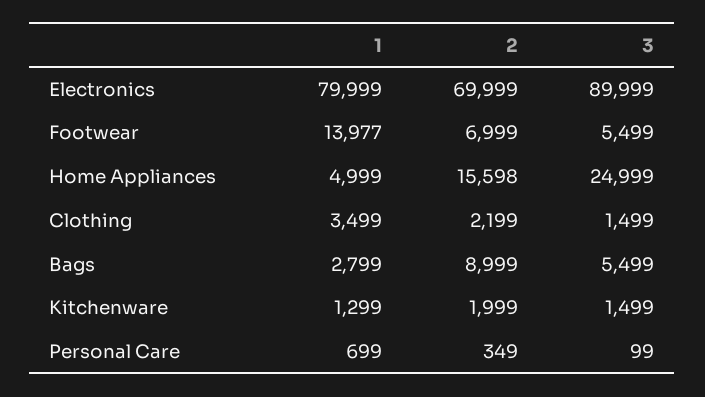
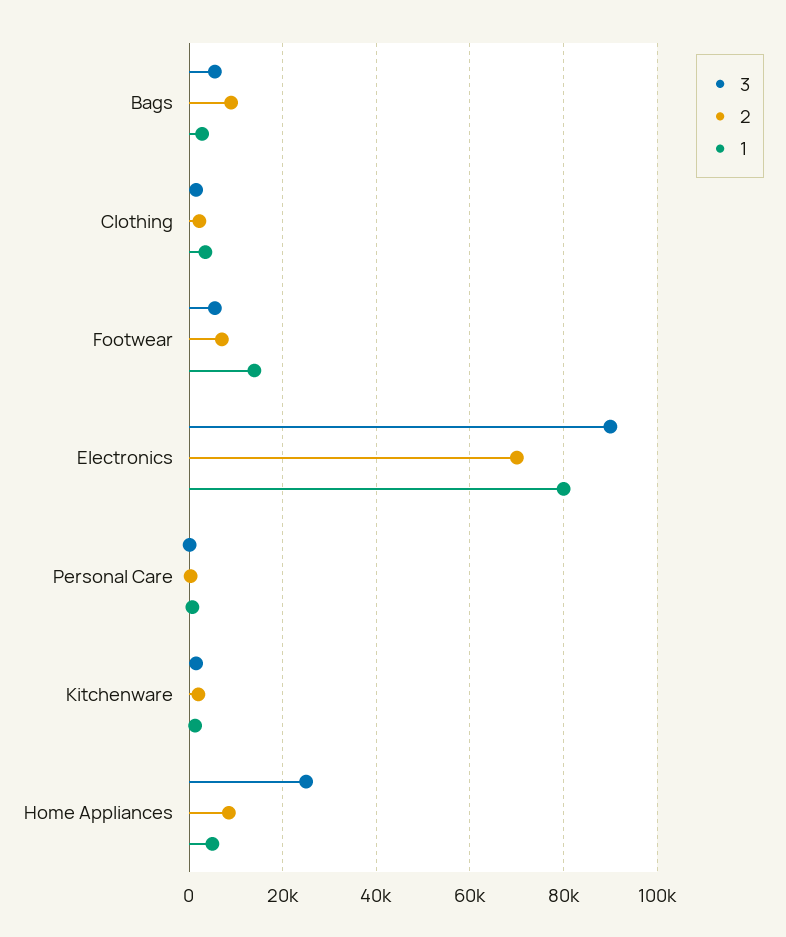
  {
    "1": {
      "Electronics": 79999,
      "Footwear": 13977,
      "Home Appliances": 4999,
      "Clothing": 3499,
      "Bags": 2799,
      "Kitchenware": 1299,
      "Personal Care": 699
    },
    "2": {
      "Electronics": 69999,
      "Footwear": 6999,
-     "Home Appliances": 15598,
+     "Home Appliances": 8000,
      "Clothing": 2199,
      "Bags": 8999,
      "Kitchenware": 1999,
      "Personal Care": 349
    },
    "3": {
      "Electronics": 89999,
      "Footwear": 5499,
      "Home Appliances": 24999,
      "Clothing": 1499,
      "Bags": 5499,
      "Kitchenware": 1499,
      "Personal Care": 99
    }
  }

